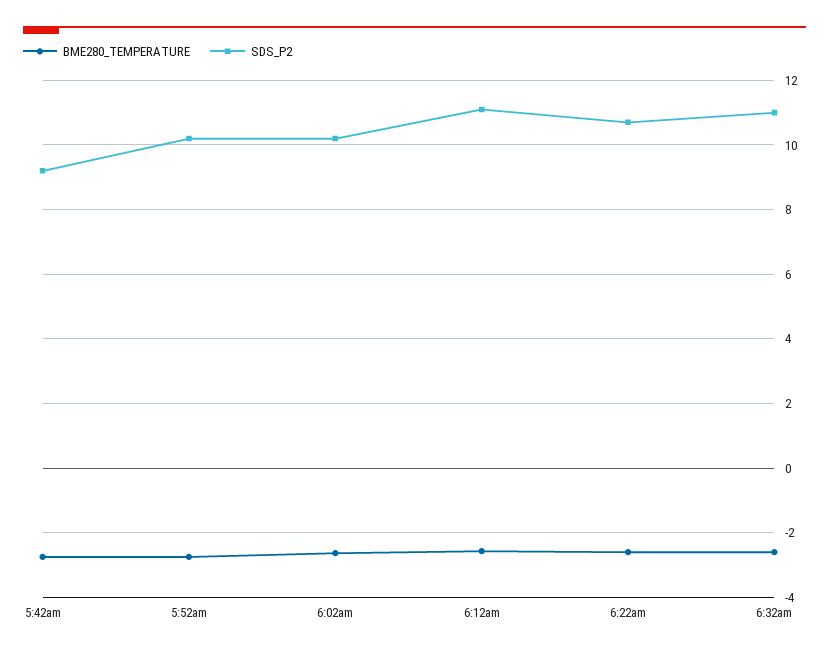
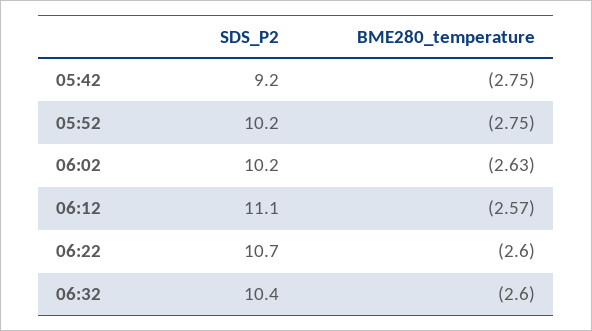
  {
    "BME280_TEMPERATURE": {
      "5:42am": -2.75,
      "5:52am": -2.75,
      "6:02am": -2.63,
      "6:12am": -2.57,
      "6:22am": -2.6,
      "6:32am": -2.6
    },
    "SDS_P2": {
      "5:42am": 9.2,
      "5:52am": 10.2,
      "6:02am": 10.2,
      "6:12am": 11.1,
      "6:22am": 10.7,
-     "6:32am": 11
+     "6:32am": 10.4
    }
  }

